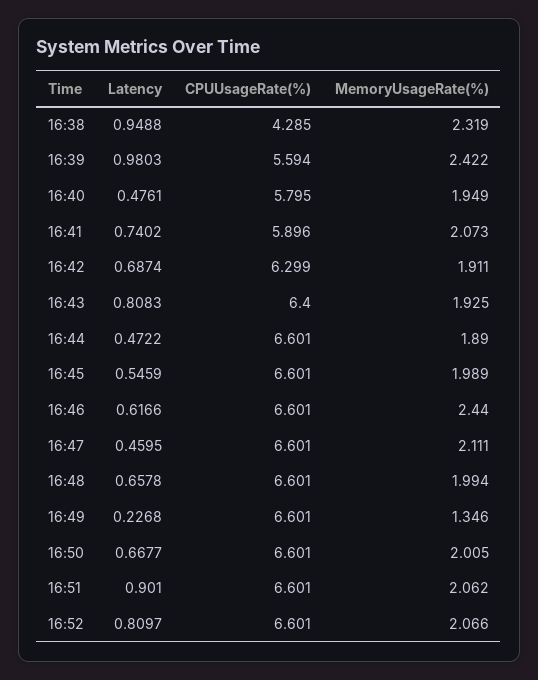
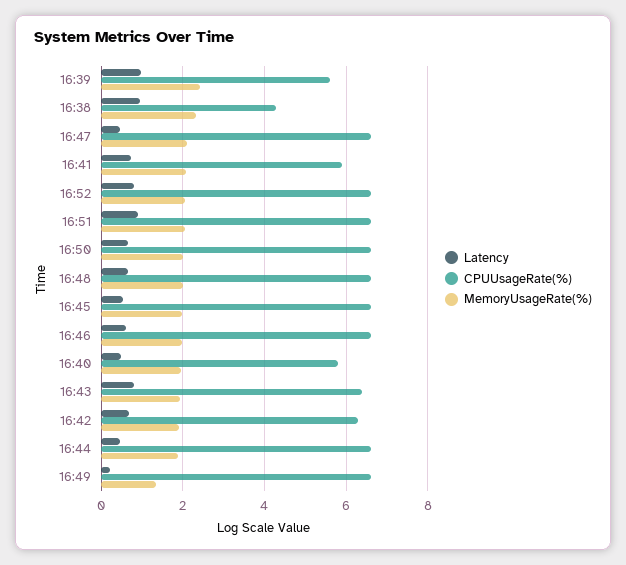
  {
    "Latency": {
      "16:38": 0.9488,
      "16:39": 0.9803,
      "16:40": 0.4761,
      "16:41": 0.7402,
      "16:42": 0.6874,
      "16:43": 0.8083,
      "16:44": 0.4722,
      "16:45": 0.5459,
      "16:46": 0.6166,
      "16:47": 0.4595,
      "16:48": 0.6578,
      "16:49": 0.2268,
      "16:50": 0.6677,
      "16:51": 0.901,
      "16:52": 0.8097
    },
    "CPUUsageRate(%)": {
      "16:38": 4.285,
      "16:39": 5.594,
      "16:40": 5.795,
      "16:41": 5.896,
      "16:42": 6.299,
      "16:43": 6.4,
      "16:44": 6.601,
      "16:45": 6.601,
      "16:46": 6.601,
      "16:47": 6.601,
      "16:48": 6.601,
      "16:49": 6.601,
      "16:50": 6.601,
      "16:51": 6.601,
      "16:52": 6.601
    },
    "MemoryUsageRate(%)": {
      "16:38": 2.319,
      "16:39": 2.422,
      "16:40": 1.949,
      "16:41": 2.073,
      "16:42": 1.911,
      "16:43": 1.925,
      "16:44": 1.89,
      "16:45": 1.989,
-     "16:46": 2.44,
+     "16:46": 2,
      "16:47": 2.111,
      "16:48": 1.994,
      "16:49": 1.346,
      "16:50": 2.005,
      "16:51": 2.062,
      "16:52": 2.066
    }
  }

